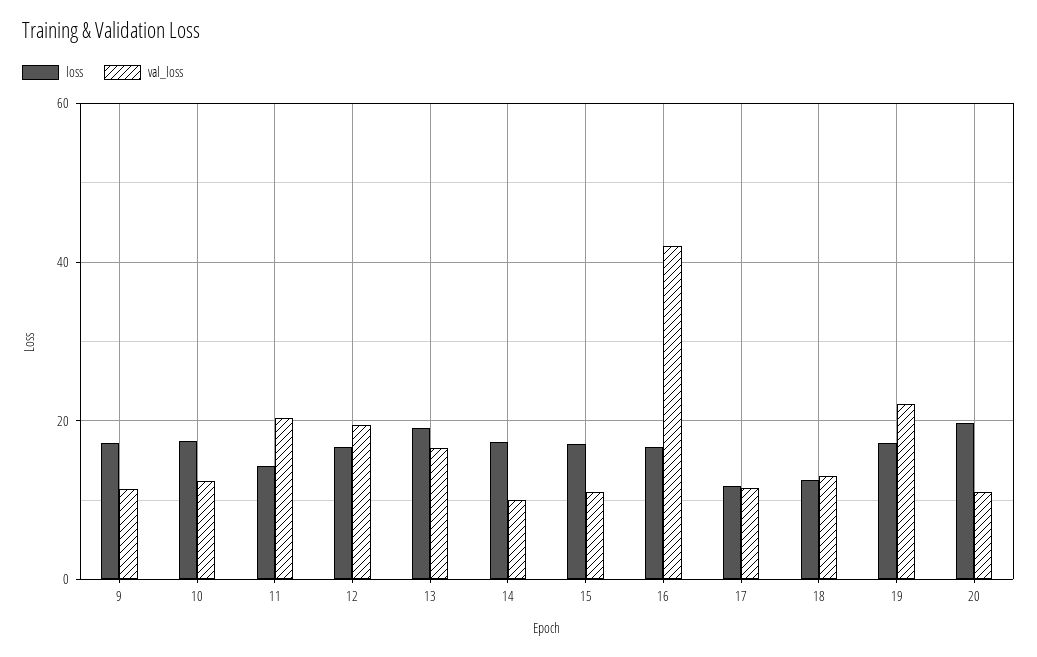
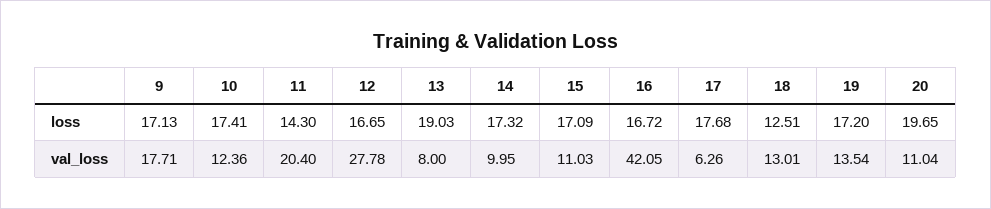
  {
    "loss": {
      "9": 17.13,
      "10": 17.41,
      "11": 14.3,
      "12": 16.65,
      "13": 19.03,
      "14": 17.32,
      "15": 17.09,
      "16": 16.72,
-     "17": 12,
+     "17": 17.68,
      "18": 12.51,
      "19": 17.2,
      "20": 19.65
    },
    "val_loss": {
-     "9": 12,
+     "9": 17.71,
      "10": 12.36,
      "11": 20.4,
-     "12": 20,
+     "12": 27.78,
-     "13": 16,
+     "13": 8,
      "14": 9.95,
      "15": 11.03,
      "16": 42.05,
-     "17": 12,
+     "17": 6.26,
      "18": 13.01,
-     "19": 22,
+     "19": 13.54,
      "20": 11.04
    }
  }

